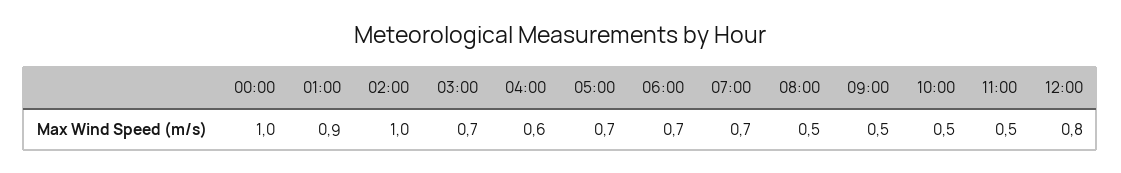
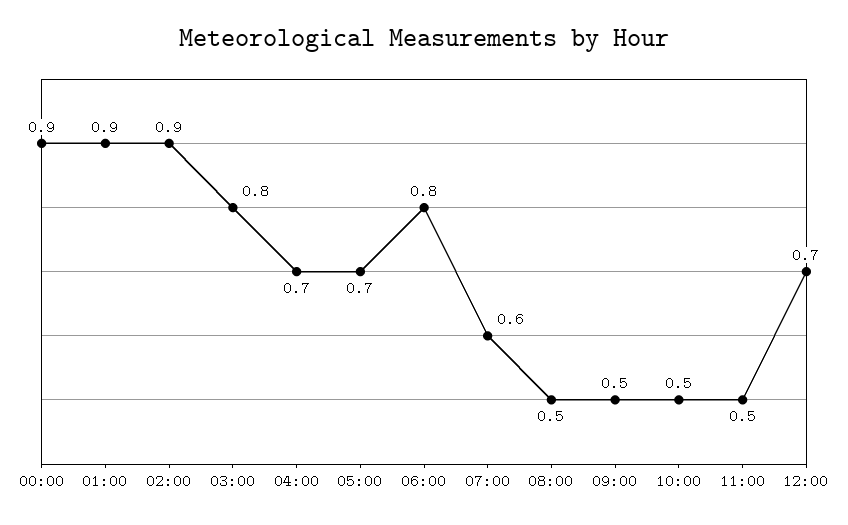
  {
-   "00:00": 1,
+   "00:00": 0.9,
    "01:00": 0.9,
-   "02:00": 1,
+   "02:00": 0.9,
-   "03:00": 0.7,
+   "03:00": 0.8,
-   "04:00": 0.6,
+   "04:00": 0.7,
    "05:00": 0.7,
-   "06:00": 0.7,
+   "06:00": 0.8,
-   "07:00": 0.7,
+   "07:00": 0.6,
    "08:00": 0.5,
    "09:00": 0.5,
    "10:00": 0.5,
    "11:00": 0.5,
-   "12:00": 0.8
+   "12:00": 0.7
  }

